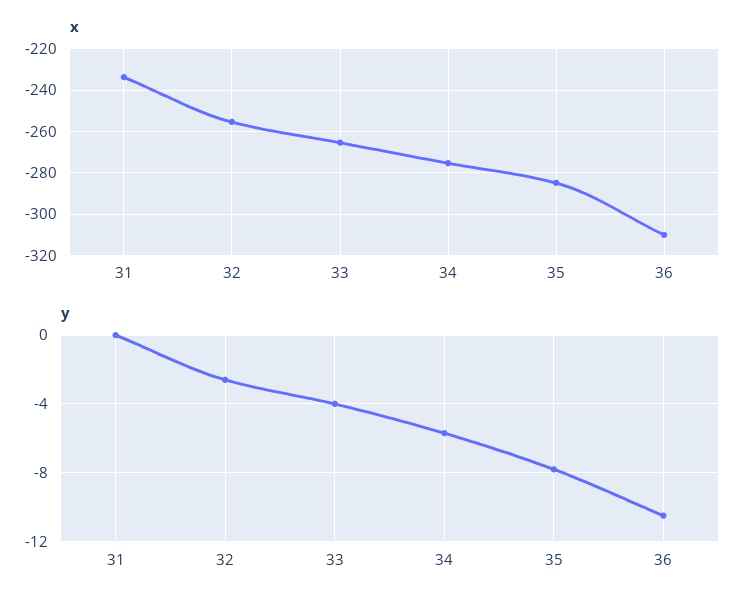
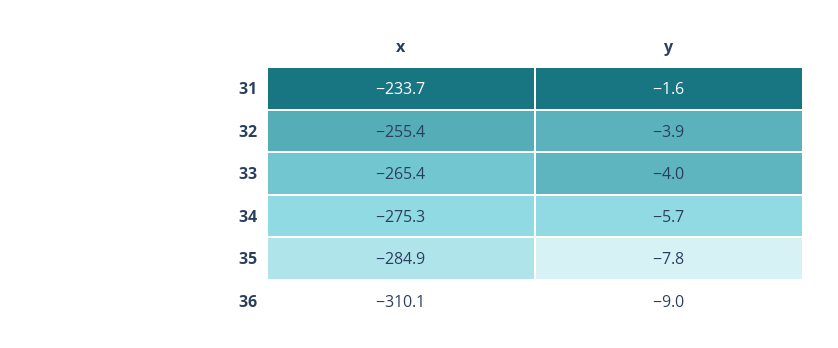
  {
    "x": {
      "31": -233.7,
      "32": -255.4,
      "33": -265.4,
      "34": -275.3,
      "35": -284.9,
      "36": -310.1
    },
    "y": {
-     "31": 0,
+     "31": -1.6,
-     "32": -2.5,
+     "32": -3.9,
      "33": -4,
      "34": -5.7,
      "35": -7.8,
-     "36": -10.5
+     "36": -9
    }
  }

